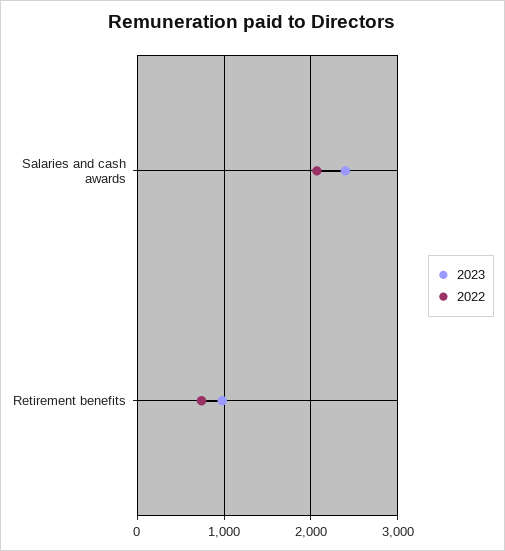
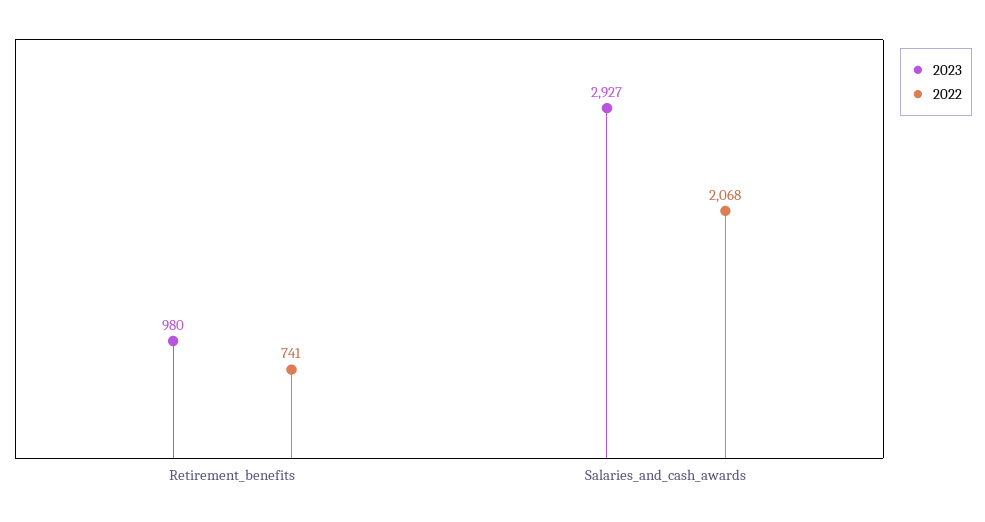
  {
    "2023": {
-     "Salaries and cash awards": 2400,
+     "Salaries and cash awards": 2927,
      "Retirement benefits": 980
    },
    "2022": {
      "Salaries and cash awards": 2068,
      "Retirement benefits": 741
    }
  }

